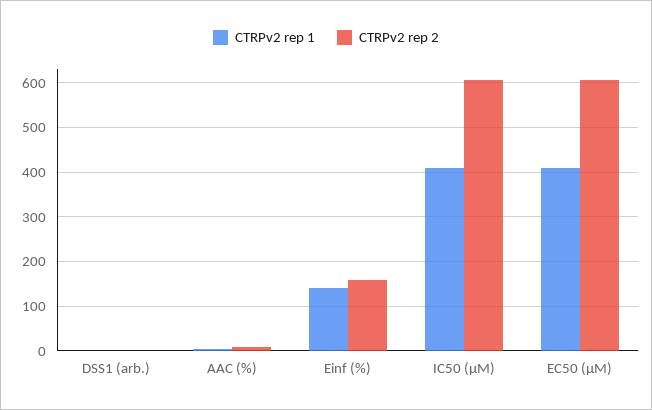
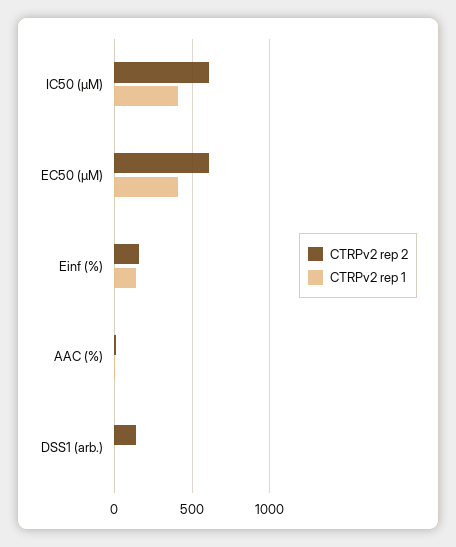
  {
    "CTRPv2 rep 1": {
      "DSS1 (arb.)": 0,
      "AAC (%)": 0,
      "Einf (%)": 140,
      "IC50 (µM)": 420,
      "EC50 (µM)": 420
    },
    "CTRPv2 rep 2": {
-     "DSS1 (arb.)": 0,
+     "DSS1 (arb.)": 150,
      "AAC (%)": 0,
      "Einf (%)": 160,
      "IC50 (µM)": 600,
      "EC50 (µM)": 600
    }
  }

